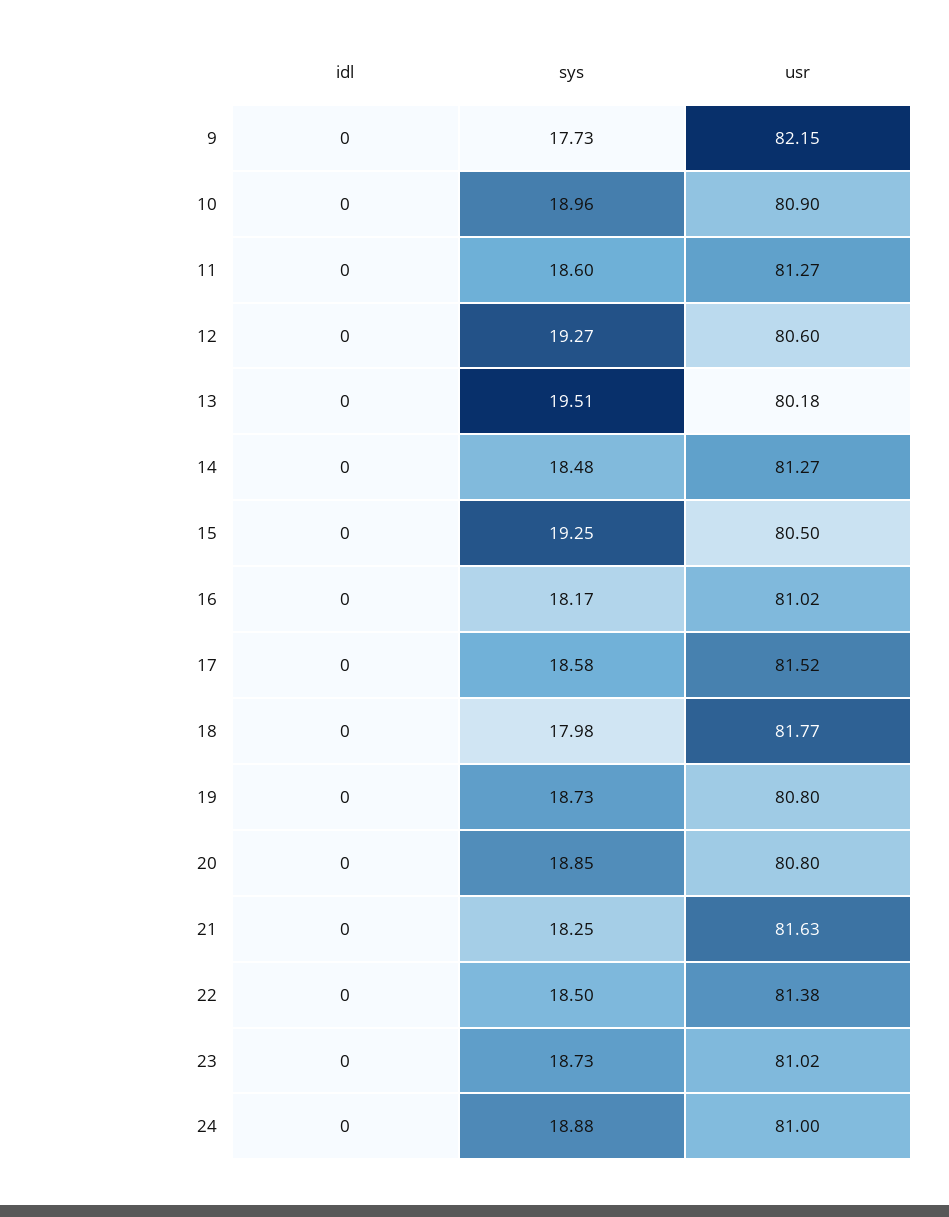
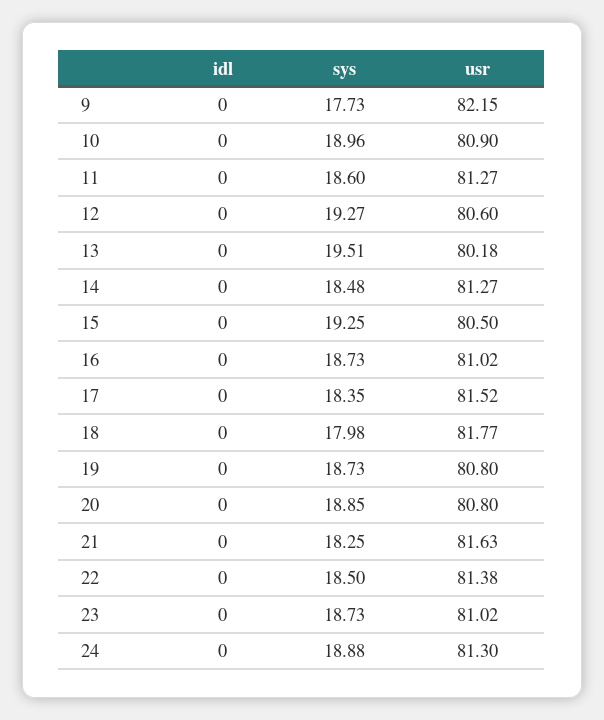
  {
    "idl": {
      "9": 0,
      "10": 0,
      "11": 0,
      "12": 0,
      "13": 0,
      "14": 0,
      "15": 0,
      "16": 0,
      "17": 0,
      "18": 0,
      "19": 0,
      "20": 0,
      "21": 0,
      "22": 0,
      "23": 0,
      "24": 0
    },
    "sys": {
      "9": 17.73,
      "10": 18.96,
      "11": 18.6,
      "12": 19.27,
      "13": 19.51,
      "14": 18.48,
      "15": 19.25,
-     "16": 18.17,
+     "16": 18.73,
-     "17": 18.58,
+     "17": 18.35,
      "18": 17.98,
      "19": 18.73,
      "20": 18.85,
      "21": 18.25,
      "22": 18.5,
      "23": 18.73,
      "24": 18.88
    },
    "usr": {
      "9": 82.15,
      "10": 80.9,
      "11": 81.27,
      "12": 80.6,
      "13": 80.18,
      "14": 81.27,
      "15": 80.5,
      "16": 81.02,
      "17": 81.52,
      "18": 81.77,
      "19": 80.8,
      "20": 80.8,
      "21": 81.63,
      "22": 81.38,
      "23": 81.02,
-     "24": 81
+     "24": 81.3
    }
  }

